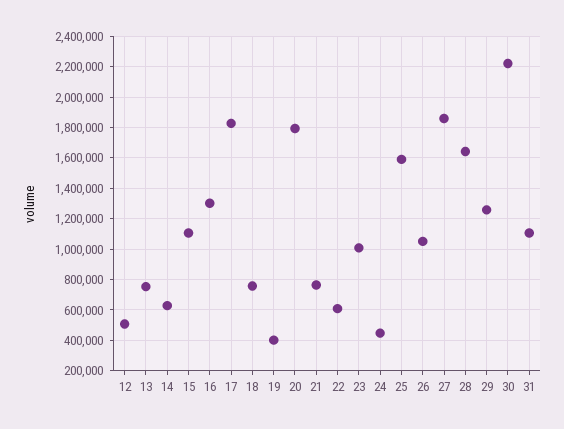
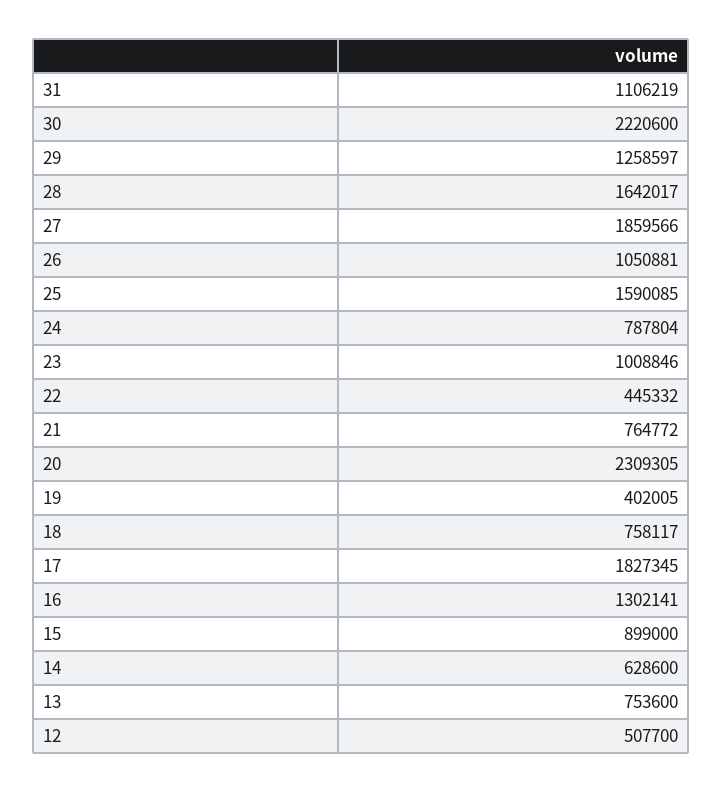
  {
    "12": 507700,
    "13": 753600,
    "14": 628600,
-   "15": 1100000,
+   "15": 899000,
    "16": 1302141,
    "17": 1827345,
    "18": 758117,
    "19": 402005,
-   "20": 1800000,
+   "20": 2309305,
    "21": 764772,
-   "22": 600000,
+   "22": 445332,
    "23": 1008846,
-   "24": 450000,
+   "24": 787804,
    "25": 1590085,
    "26": 1050881,
    "27": 1859566,
    "28": 1642017,
    "29": 1258597,
    "30": 2220600,
    "31": 1106219
  }

